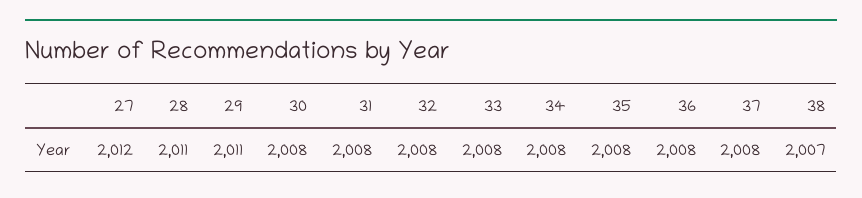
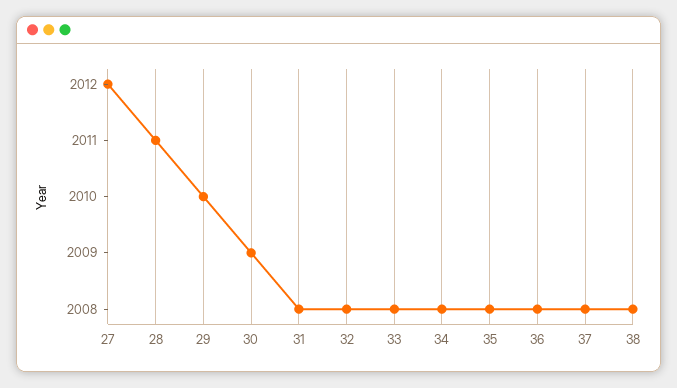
  {
    "27": 2012,
    "28": 2011,
-   "29": 2011,
+   "29": 2010,
-   "30": 2008,
+   "30": 2009,
    "31": 2008,
    "32": 2008,
    "33": 2008,
    "34": 2008,
    "35": 2008,
    "36": 2008,
    "37": 2008,
-   "38": 2007
+   "38": 2008
  }

